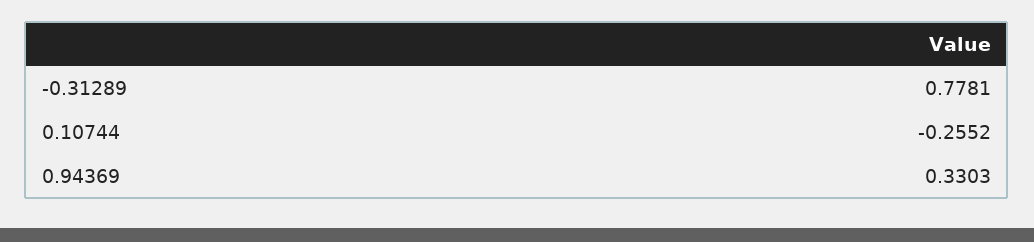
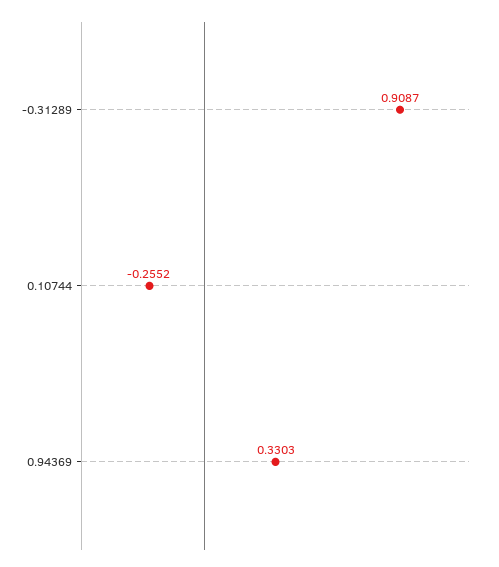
  {
-   "-0.31289": 0.7781,
+   "-0.31289": 0.9087,
    "0.10744": -0.2552,
    "0.94369": 0.3303
  }

